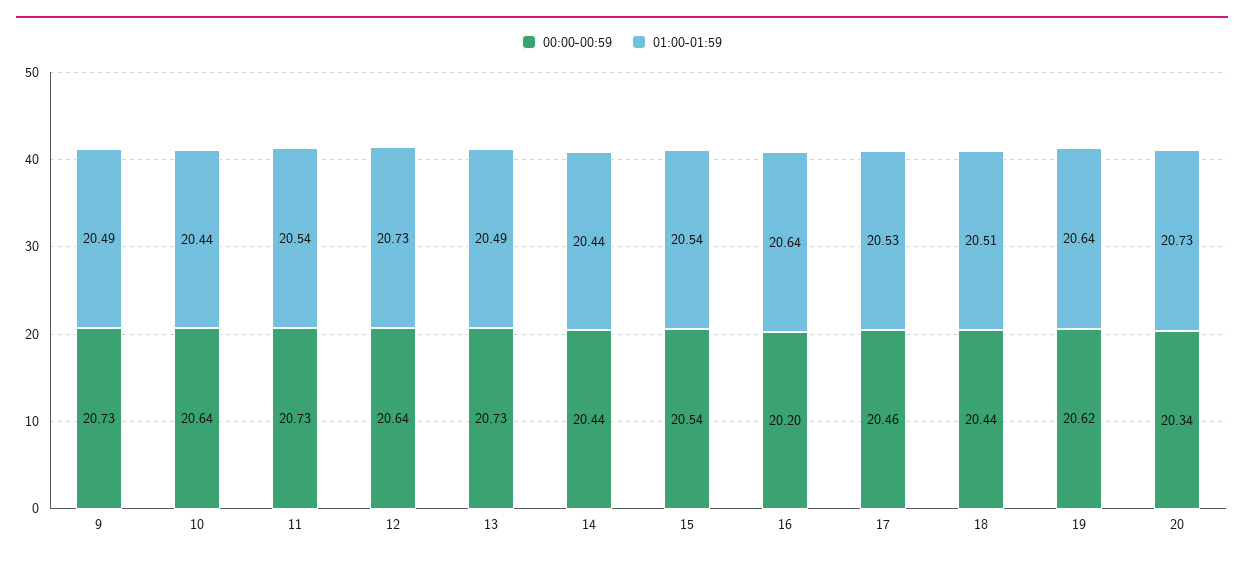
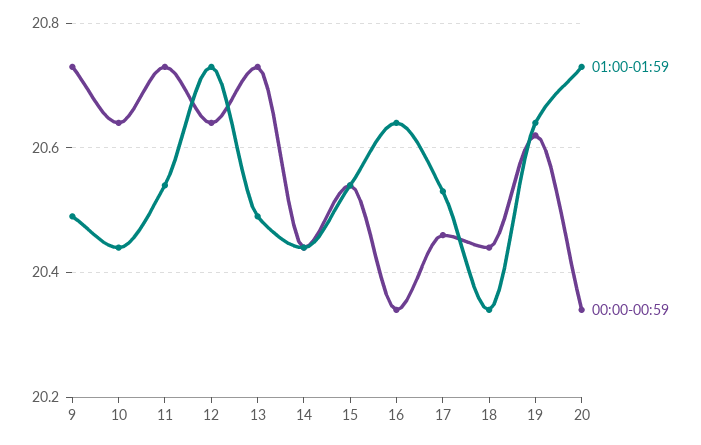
  {
    "00:00-00:59": {
      "9": 20.73,
      "10": 20.64,
      "11": 20.73,
      "12": 20.64,
      "13": 20.73,
      "14": 20.44,
      "15": 20.54,
-     "16": 20.2,
+     "16": 20.35,
      "17": 20.46,
      "18": 20.44,
      "19": 20.62,
      "20": 20.34
    },
    "01:00-01:59": {
      "9": 20.49,
      "10": 20.44,
      "11": 20.54,
      "12": 20.73,
      "13": 20.49,
      "14": 20.44,
      "15": 20.54,
      "16": 20.64,
      "17": 20.53,
-     "18": 20.51,
+     "18": 20.35,
      "19": 20.64,
      "20": 20.73
    }
  }

